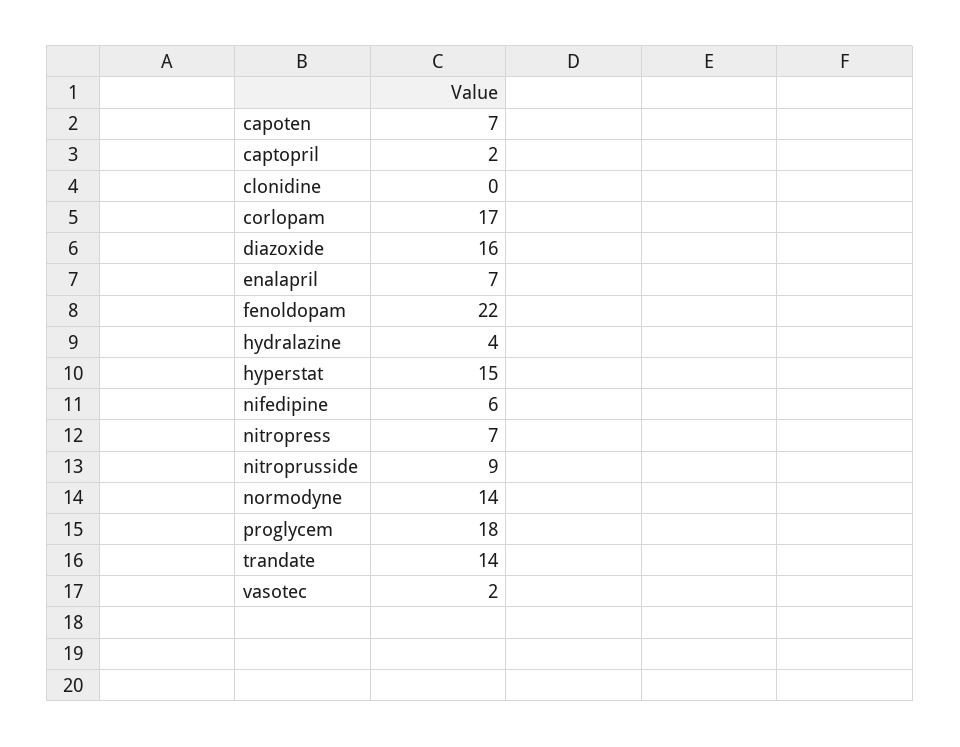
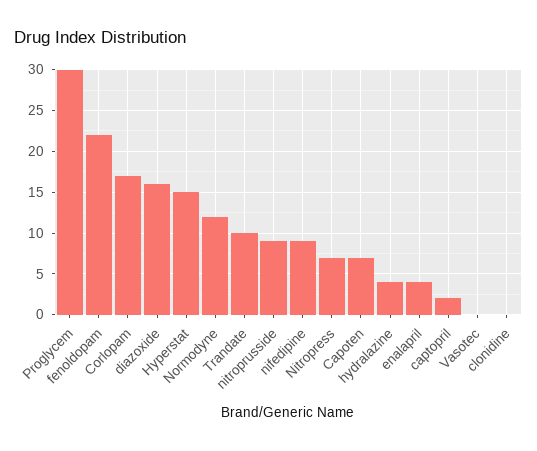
  {
    "capoten": 7,
    "captopril": 2,
    "clonidine": 0,
    "corlopam": 17,
    "diazoxide": 16,
-   "enalapril": 7,
+   "enalapril": 4,
    "fenoldopam": 22,
    "hydralazine": 4,
    "hyperstat": 15,
-   "nifedipine": 6,
+   "nifedipine": 9,
    "nitropress": 7,
    "nitroprusside": 9,
-   "normodyne": 14,
+   "normodyne": 12,
-   "proglycem": 18,
+   "proglycem": 30,
-   "trandate": 14,
+   "trandate": 10,
-   "vasotec": 2
+   "vasotec": 0
  }

